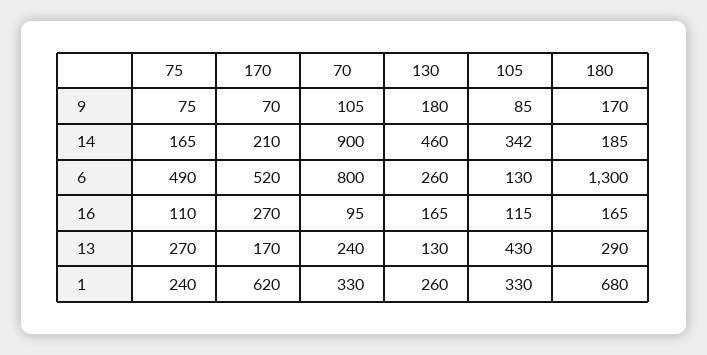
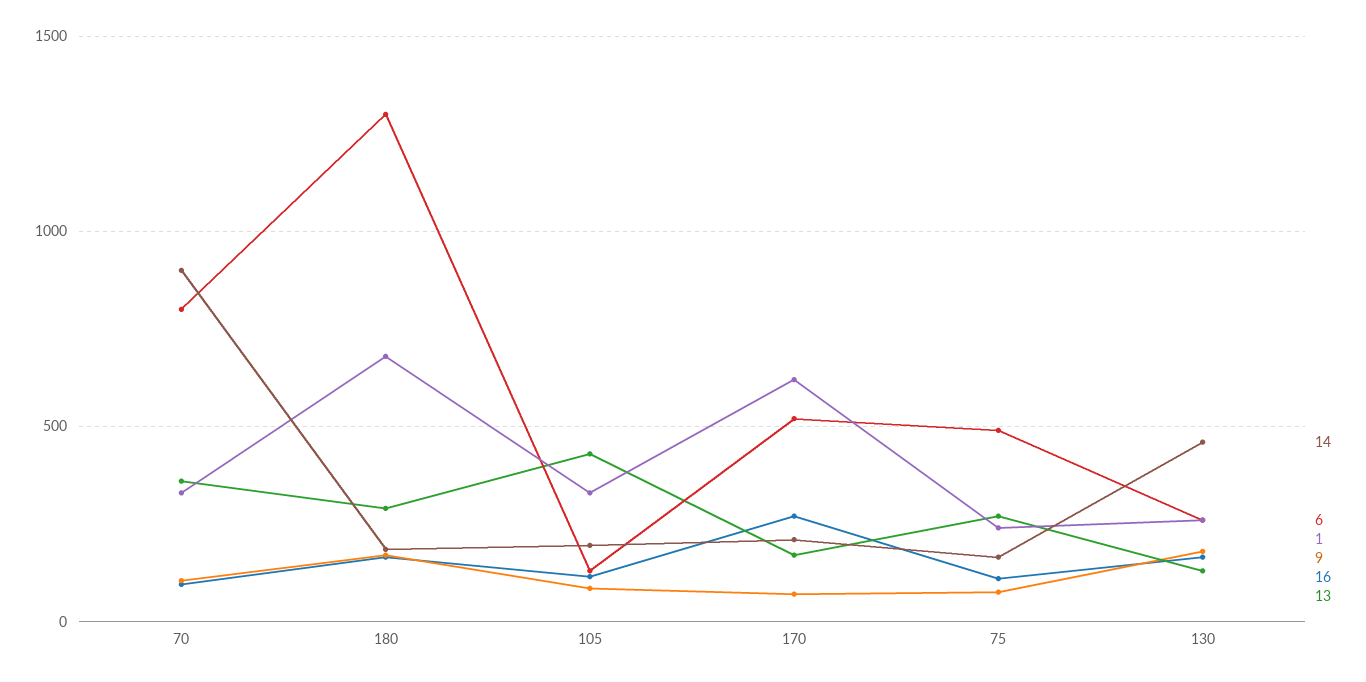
  {
    "9": {
      "75": 75,
      "170": 70,
      "70": 105,
      "130": 180,
      "105": 85,
      "180": 170
    },
    "14": {
      "75": 165,
      "170": 210,
      "70": 900,
      "130": 460,
-     "105": 342,
+     "105": 200,
      "180": 185
    },
    "6": {
      "75": 490,
      "170": 520,
      "70": 800,
      "130": 260,
      "105": 130,
      "180": 1300
    },
    "16": {
      "75": 110,
      "170": 270,
      "70": 95,
      "130": 165,
      "105": 115,
      "180": 165
    },
    "13": {
      "75": 270,
      "170": 170,
-     "70": 240,
+     "70": 350,
      "130": 130,
      "105": 430,
      "180": 290
    },
    "1": {
      "75": 240,
      "170": 620,
      "70": 330,
      "130": 260,
      "105": 330,
      "180": 680
    }
  }

